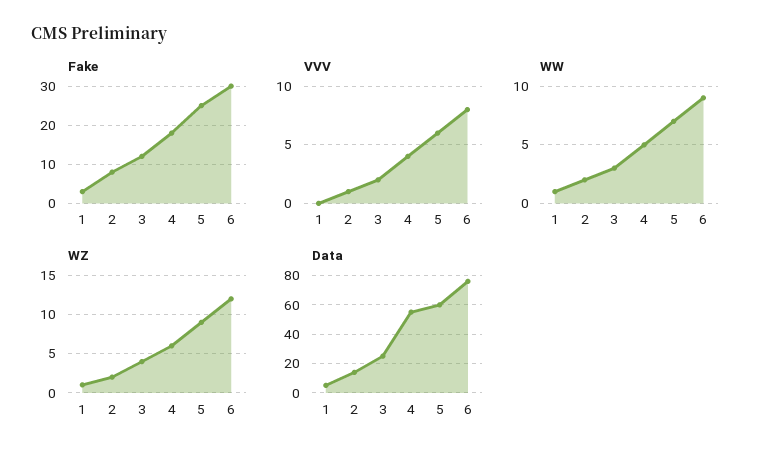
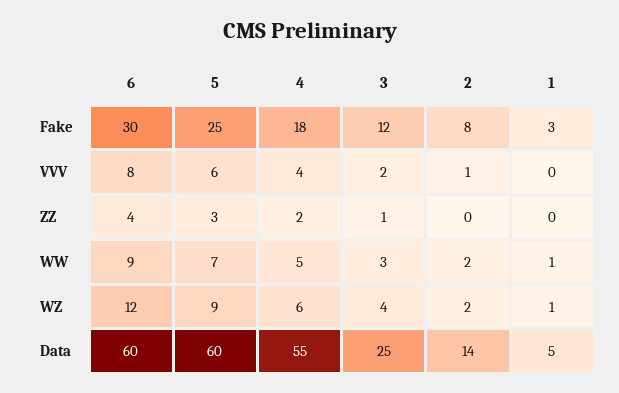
  {
    "Fake": {
      "1": 3,
      "2": 8,
      "3": 12,
      "4": 18,
      "5": 25,
      "6": 30
    },
    "VVV": {
      "1": 0,
      "2": 1,
      "3": 2,
      "4": 4,
      "5": 6,
      "6": 8
    },
    "WW": {
      "1": 1,
      "2": 2,
      "3": 3,
      "4": 5,
      "5": 7,
      "6": 9
    },
    "WZ": {
      "1": 1,
      "2": 2,
      "3": 4,
      "4": 6,
      "5": 9,
      "6": 12
    },
    "Data": {
      "1": 5,
      "2": 14,
      "3": 25,
      "4": 55,
      "5": 60,
-     "6": 75
+     "6": 60
-   }
+   },
+   "ZZ": {
+     "6": 4,
+     "5": 3,
+     "4": 2,
+     "3": 1,
+     "2": 0,
+     "1": 0
+   }
  }

